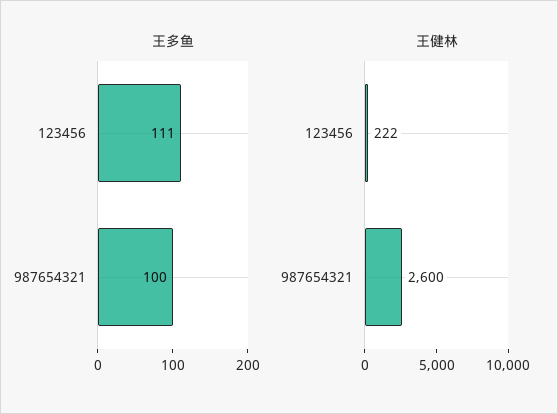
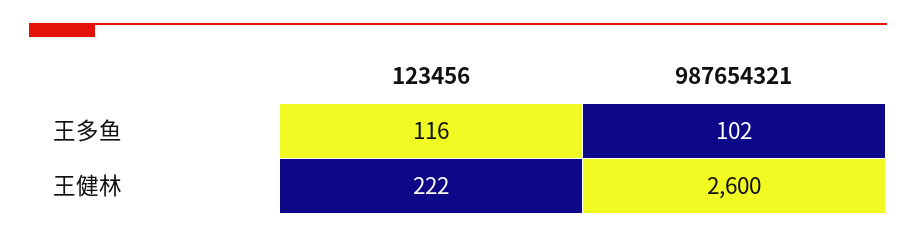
  {
    "王多鱼": {
-     "123456": 111,
+     "123456": 116,
-     "987654321": 100
+     "987654321": 102
    },
    "王健林": {
      "123456": 222,
      "987654321": 2600
    }
  }

